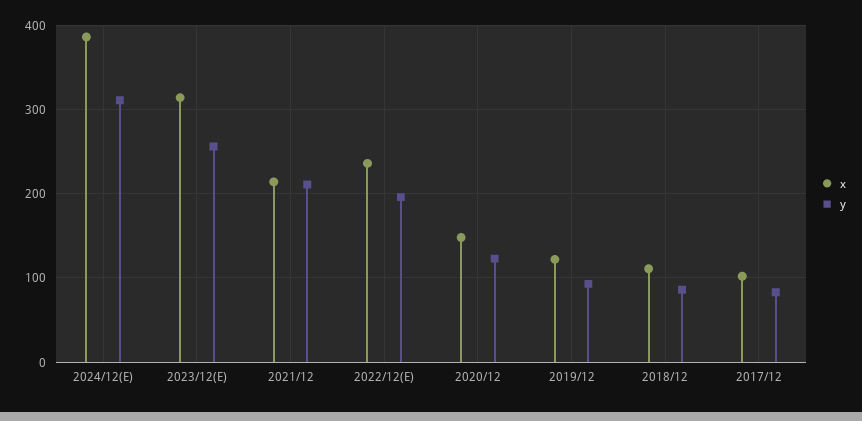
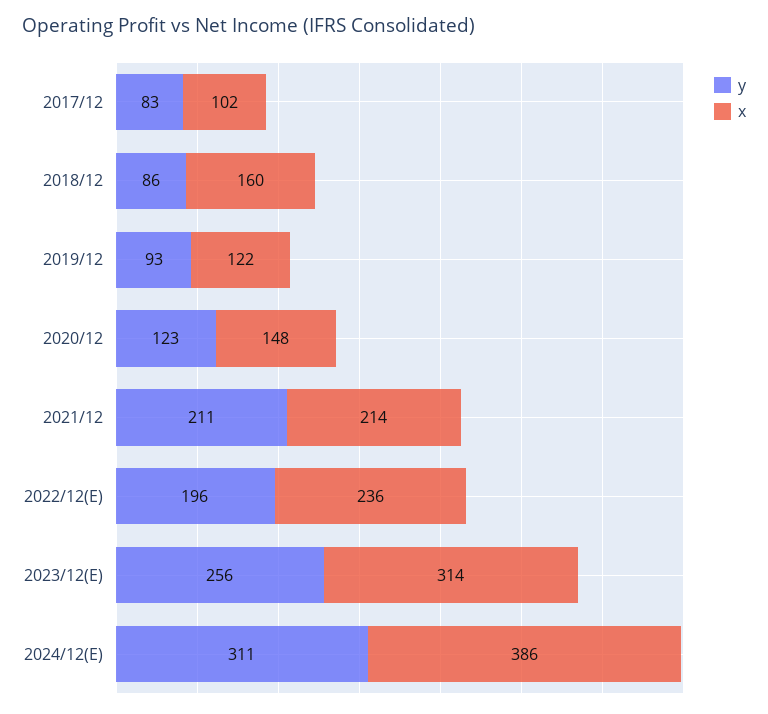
  {
    "x": {
      "2024/12(E)": 386,
      "2023/12(E)": 314,
      "2021/12": 214,
      "2022/12(E)": 236,
      "2020/12": 148,
      "2019/12": 122,
-     "2018/12": 110,
+     "2018/12": 160,
      "2017/12": 102
    },
    "y": {
      "2024/12(E)": 311,
      "2023/12(E)": 256,
      "2021/12": 211,
      "2022/12(E)": 196,
      "2020/12": 123,
      "2019/12": 93,
      "2018/12": 86,
      "2017/12": 83
    }
  }

